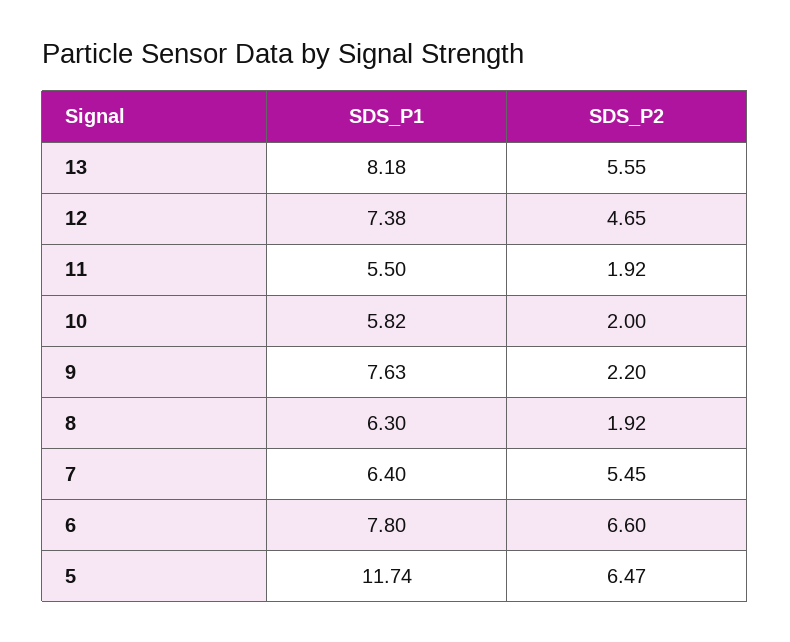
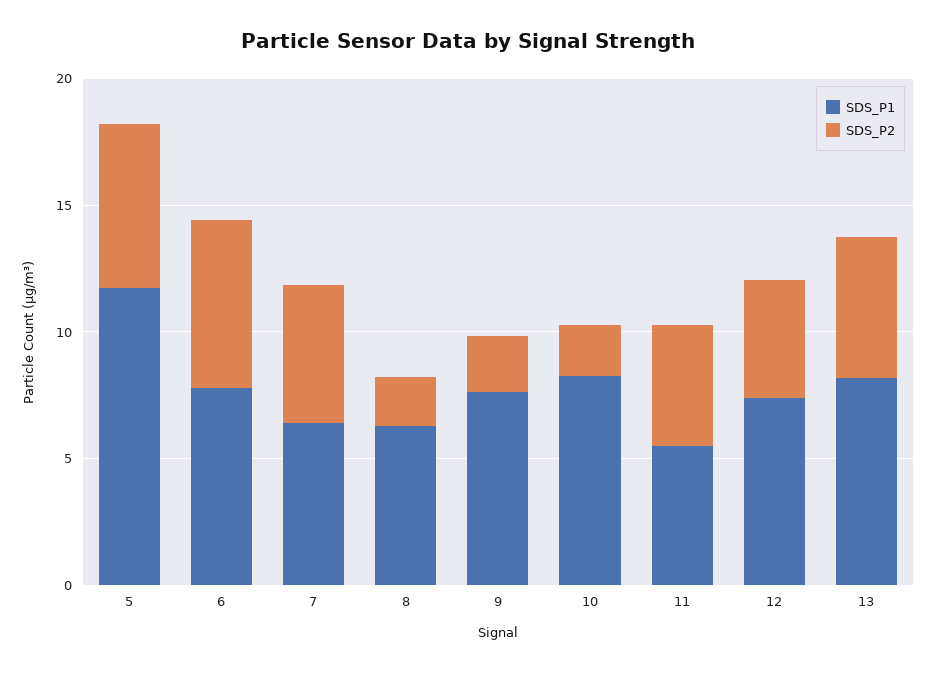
  {
    "SDS_P1": {
      "13": 8.18,
      "12": 7.38,
      "11": 5.5,
-     "10": 5.82,
+     "10": 8,
      "9": 7.63,
      "8": 6.3,
      "7": 6.4,
      "6": 7.8,
      "5": 11.74
    },
    "SDS_P2": {
      "13": 5.55,
      "12": 4.65,
-     "11": 1.92,
+     "11": 5,
      "10": 2,
      "9": 2.2,
      "8": 1.92,
      "7": 5.45,
      "6": 6.6,
      "5": 6.47
    }
  }

